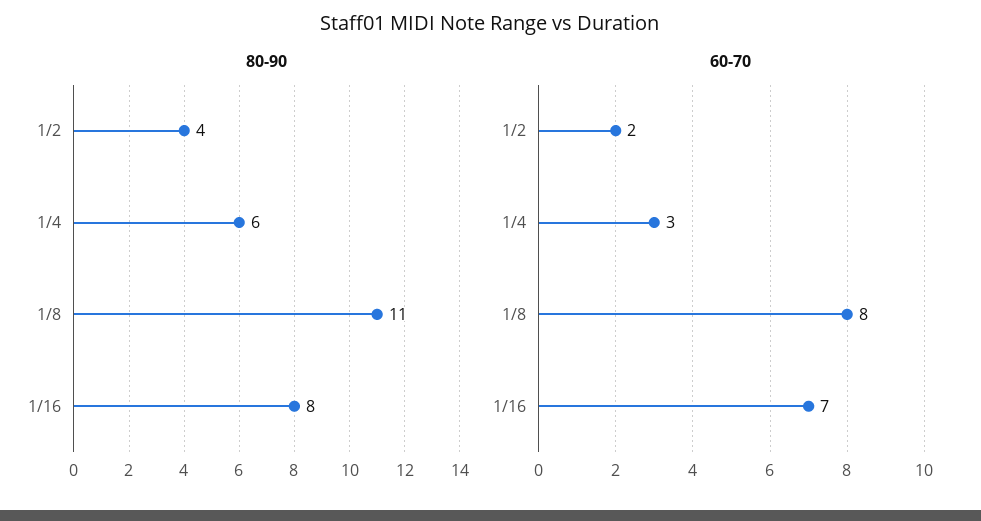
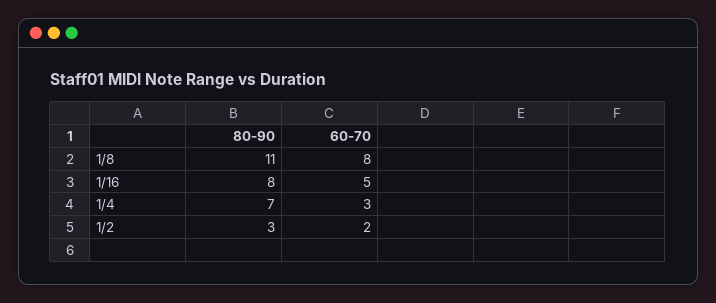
  {
    "80-90": {
-     "1/2": 4,
+     "1/2": 3,
-     "1/4": 6,
+     "1/4": 7,
      "1/8": 11,
      "1/16": 8
    },
    "60-70": {
      "1/2": 2,
      "1/4": 3,
      "1/8": 8,
-     "1/16": 7
+     "1/16": 5
    }
  }

